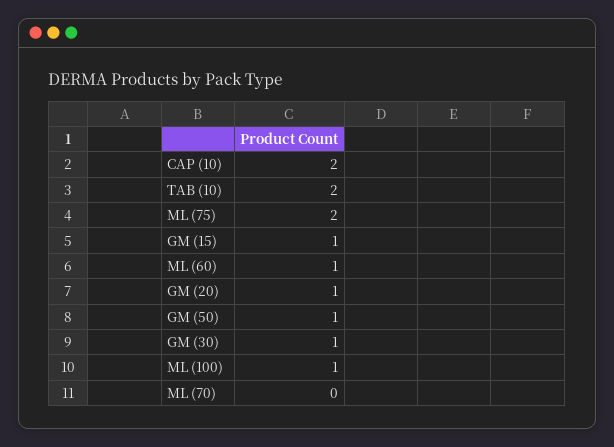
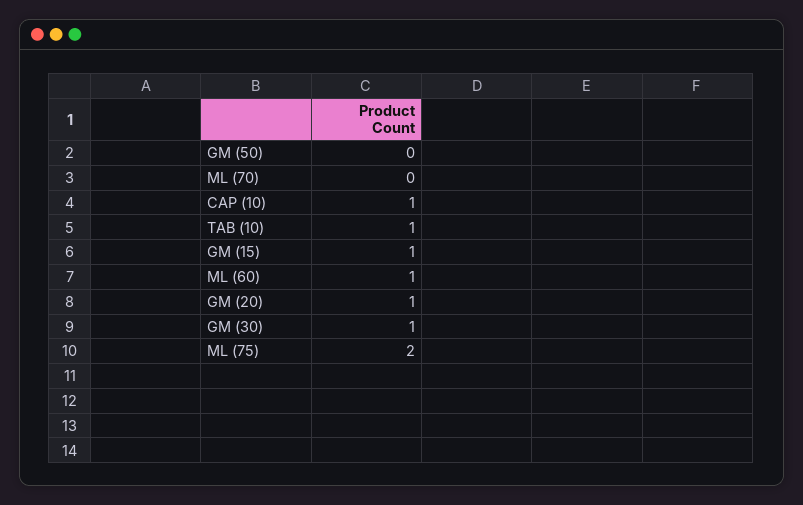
  {
-   "CAP (10)": 2,
+   "CAP (10)": 1,
-   "TAB (10)": 2,
+   "TAB (10)": 1,
    "ML (75)": 2,
    "GM (15)": 1,
    "ML (60)": 1,
    "GM (20)": 1,
-   "GM (50)": 1,
+   "GM (50)": 0,
    "GM (30)": 1,
-   "ML (100)": 1,
    "ML (70)": 0
  }

